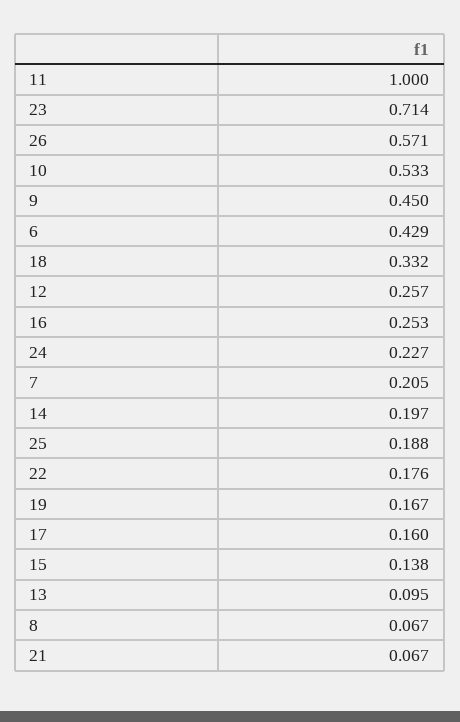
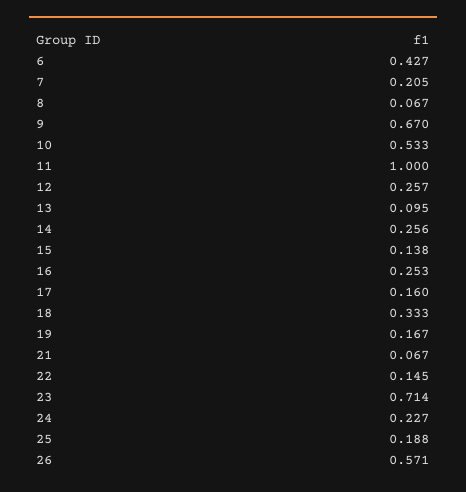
  {
    "11": 1,
    "23": 0.714,
    "26": 0.571,
    "10": 0.533,
-   "9": 0.45,
+   "9": 0.67,
-   "6": 0.429,
+   "6": 0.427,
-   "18": 0.332,
+   "18": 0.333,
    "12": 0.257,
    "16": 0.253,
    "24": 0.227,
    "7": 0.205,
-   "14": 0.197,
+   "14": 0.256,
    "25": 0.188,
-   "22": 0.176,
+   "22": 0.145,
    "19": 0.167,
    "17": 0.16,
    "15": 0.138,
    "13": 0.095,
    "8": 0.067,
    "21": 0.067
  }

